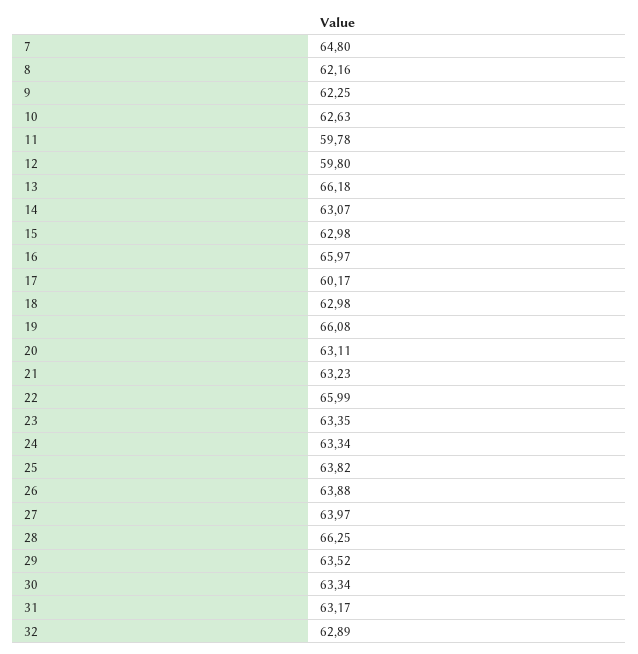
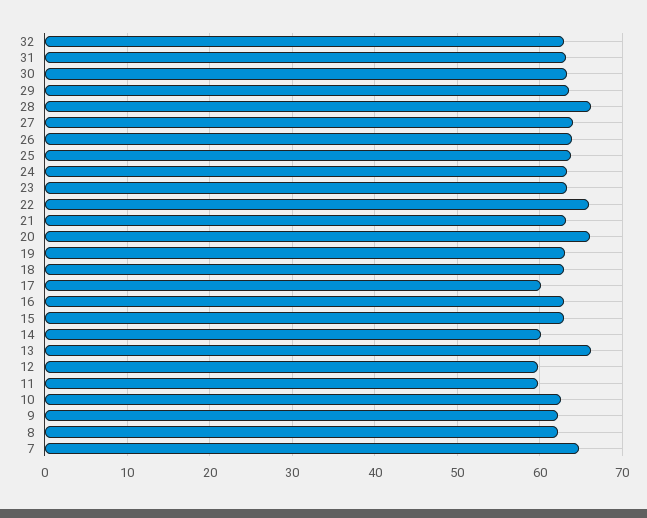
  {
    "7": 64.8,
    "8": 62.16,
    "9": 62.25,
    "10": 62.63,
    "11": 59.78,
    "12": 59.8,
    "13": 66.18,
-   "14": 63.07,
+   "14": 60,
    "15": 62.98,
-   "16": 65.97,
+   "16": 63,
    "17": 60.17,
    "18": 62.98,
-   "19": 66.08,
+   "19": 63,
-   "20": 63.11,
+   "20": 66,
    "21": 63.23,
    "22": 65.99,
    "23": 63.35,
    "24": 63.34,
    "25": 63.82,
    "26": 63.88,
    "27": 63.97,
    "28": 66.25,
    "29": 63.52,
    "30": 63.34,
    "31": 63.17,
    "32": 62.89
  }

